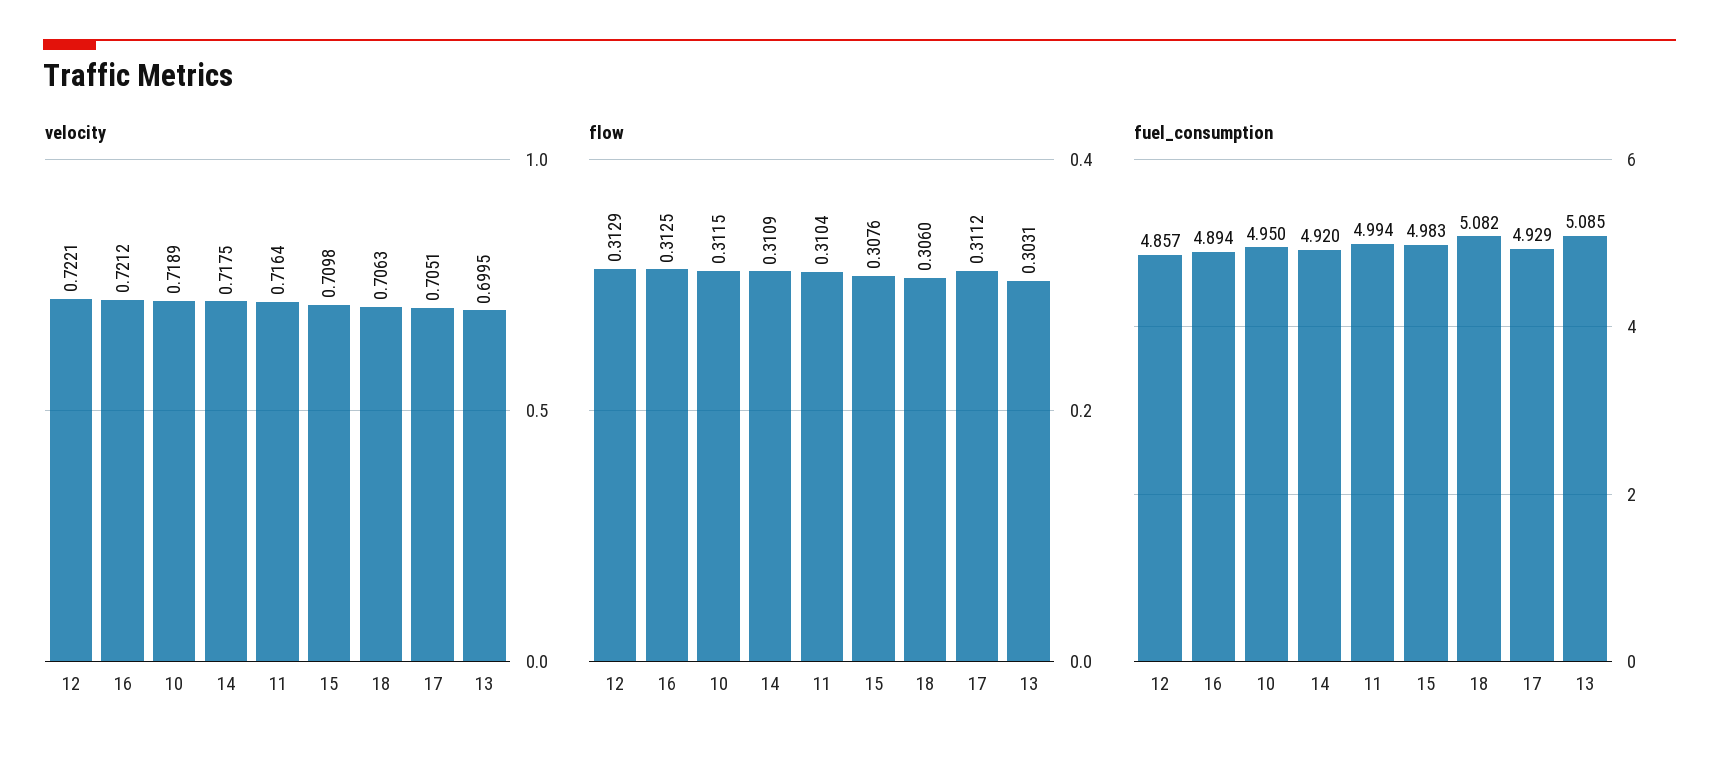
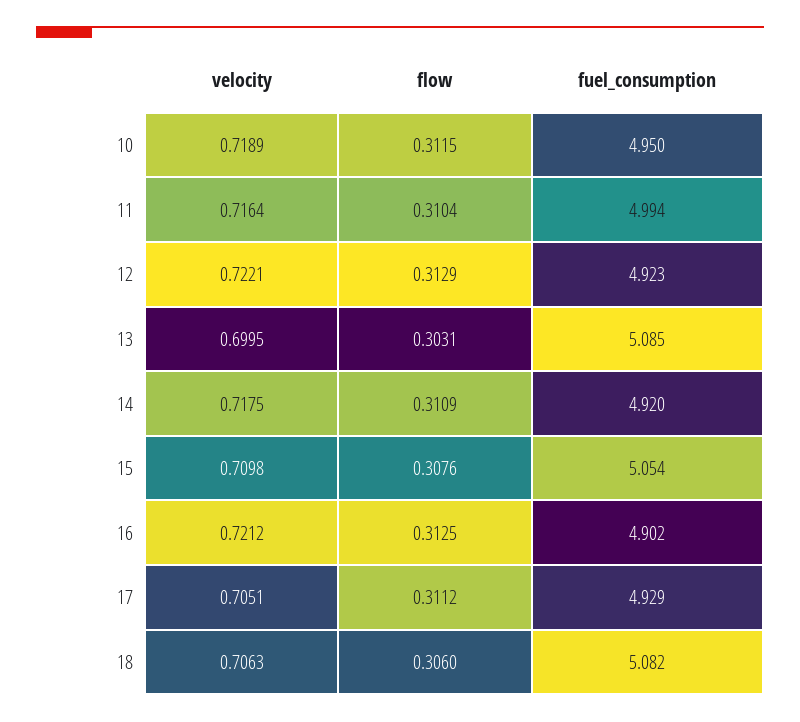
  {
    "velocity": {
      "12": 0.7221,
      "16": 0.7212,
      "10": 0.7189,
      "14": 0.7175,
      "11": 0.7164,
      "15": 0.7098,
      "18": 0.7063,
      "17": 0.7051,
      "13": 0.6995
    },
    "flow": {
      "12": 0.3129,
      "16": 0.3125,
      "10": 0.3115,
      "14": 0.3109,
      "11": 0.3104,
      "15": 0.3076,
      "18": 0.306,
      "17": 0.3112,
      "13": 0.3031
    },
    "fuel_consumption": {
-     "12": 4.857,
+     "12": 4.923,
-     "16": 4.894,
+     "16": 4.902,
      "10": 4.95,
      "14": 4.92,
      "11": 4.994,
-     "15": 4.983,
+     "15": 5.054,
      "18": 5.082,
      "17": 4.929,
      "13": 5.085
    }
  }

